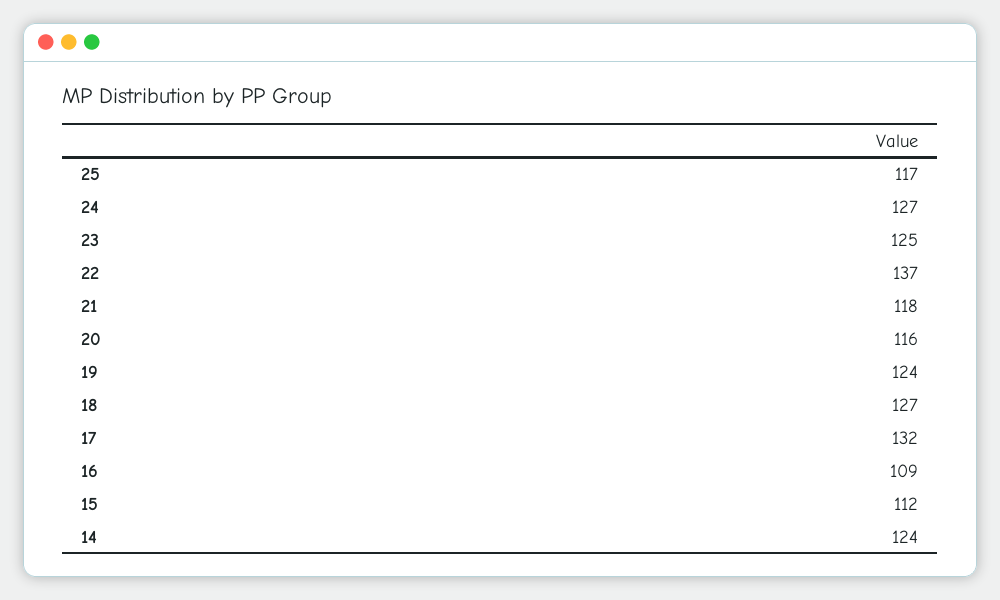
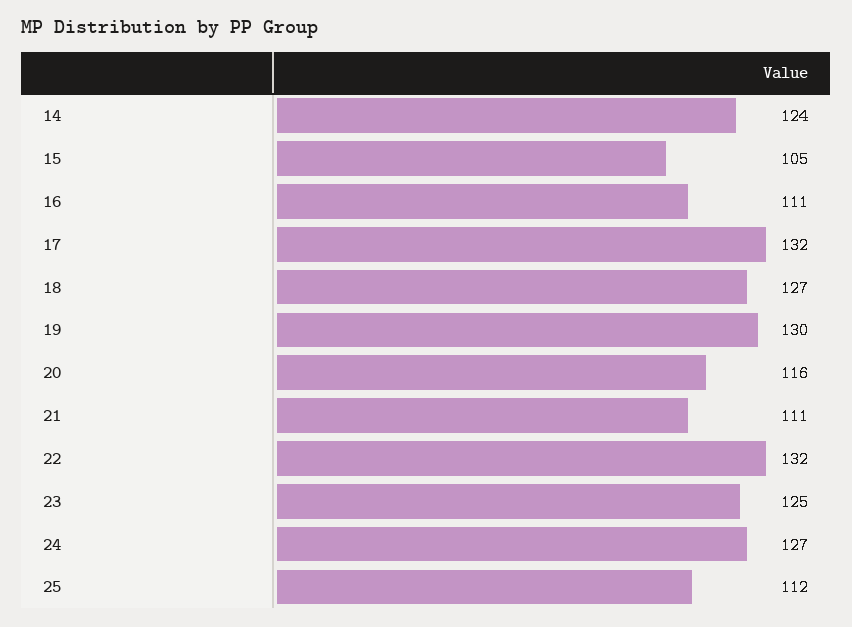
  {
-   "25": 117,
+   "25": 112,
    "24": 127,
    "23": 125,
-   "22": 137,
+   "22": 132,
-   "21": 118,
+   "21": 111,
    "20": 116,
-   "19": 124,
+   "19": 130,
    "18": 127,
    "17": 132,
-   "16": 109,
+   "16": 111,
-   "15": 112,
+   "15": 105,
    "14": 124
  }

